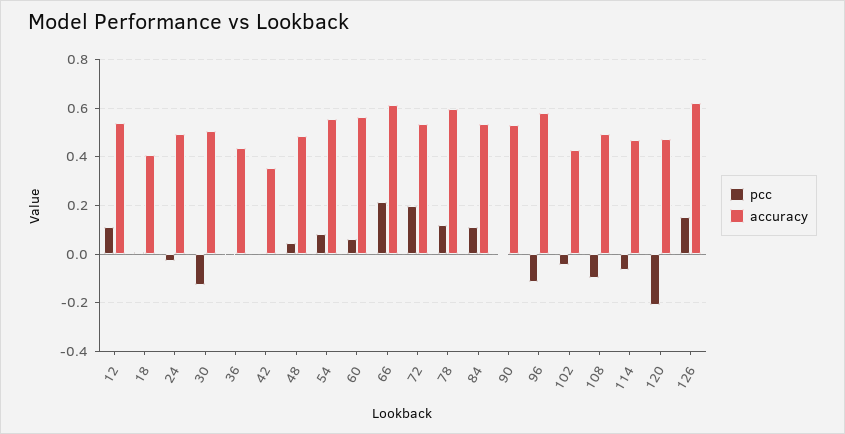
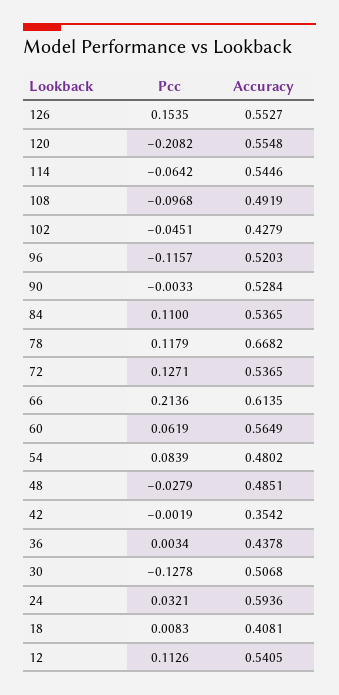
  {
    "pcc": {
      "12": 0.1126,
      "18": 0.0083,
-     "24": -0.025,
+     "24": 0.0321,
      "30": -0.1278,
      "36": 0.0034,
      "42": -0.0019,
-     "48": 0.05,
+     "48": -0.0279,
      "54": 0.0839,
      "60": 0.0619,
      "66": 0.2136,
-     "72": 0.2,
+     "72": 0.1271,
      "78": 0.1179,
      "84": 0.11,
      "90": -0.0033,
      "96": -0.1157,
      "102": -0.0451,
      "108": -0.0968,
      "114": -0.0642,
      "120": -0.2082,
      "126": 0.1535
    },
    "accuracy": {
      "12": 0.5405,
      "18": 0.4081,
-     "24": 0.5,
+     "24": 0.5936,
      "30": 0.5068,
      "36": 0.4378,
      "42": 0.3542,
      "48": 0.4851,
-     "54": 0.55,
+     "54": 0.4802,
      "60": 0.5649,
      "66": 0.6135,
      "72": 0.5365,
-     "78": 0.6,
+     "78": 0.6682,
      "84": 0.5365,
      "90": 0.5284,
-     "96": 0.575,
+     "96": 0.5203,
      "102": 0.4279,
      "108": 0.4919,
-     "114": 0.475,
+     "114": 0.5446,
-     "120": 0.475,
+     "120": 0.5548,
-     "126": 0.625
+     "126": 0.5527
    }
  }

